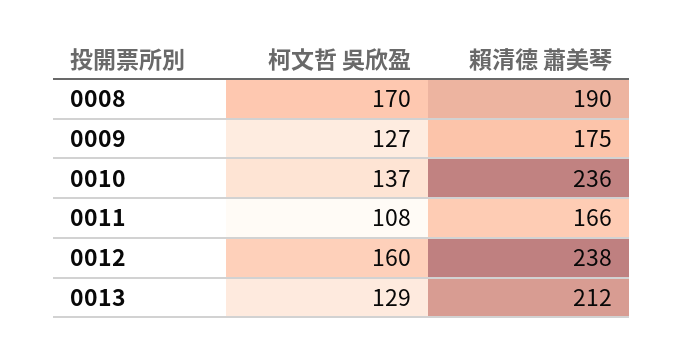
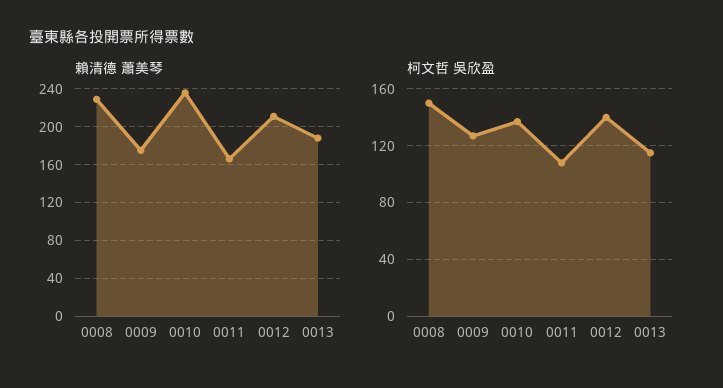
  {
    "柯文哲 吳欣盈": {
-     "0008": 170,
+     "0008": 150,
      "0009": 127,
      "0010": 137,
      "0011": 108,
-     "0012": 160,
+     "0012": 140,
-     "0013": 129
+     "0013": 115
    },
    "賴清德 蕭美琴": {
-     "0008": 190,
+     "0008": 230,
      "0009": 175,
      "0010": 236,
      "0011": 166,
-     "0012": 238,
+     "0012": 210,
-     "0013": 212
+     "0013": 190
    }
  }

